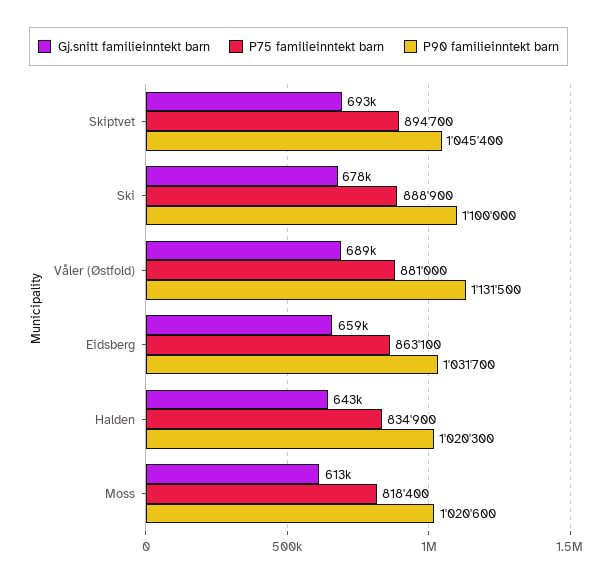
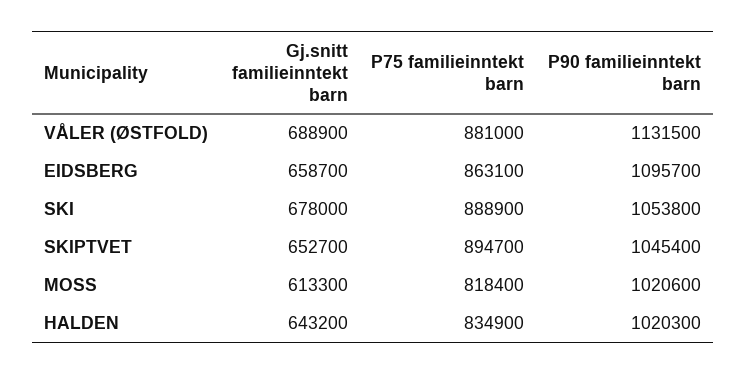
  {
    "Gj.snitt familieinntekt barn": {
-     "Skiptvet": 693000,
+     "Skiptvet": 652700,
      "Ski": 678000,
      "Våler (Østfold)": 688900,
      "Eidsberg": 658700,
      "Halden": 643200,
      "Moss": 613300
    },
    "P75 familieinntekt barn": {
      "Skiptvet": 894700,
      "Ski": 888900,
      "Våler (Østfold)": 881000,
      "Eidsberg": 863100,
      "Halden": 834900,
      "Moss": 818400
    },
    "P90 familieinntekt barn": {
      "Skiptvet": 1045400,
-     "Ski": 1100000,
+     "Ski": 1053800,
      "Våler (Østfold)": 1131500,
-     "Eidsberg": 1031700,
+     "Eidsberg": 1095700,
      "Halden": 1020300,
      "Moss": 1020600
    }
  }

